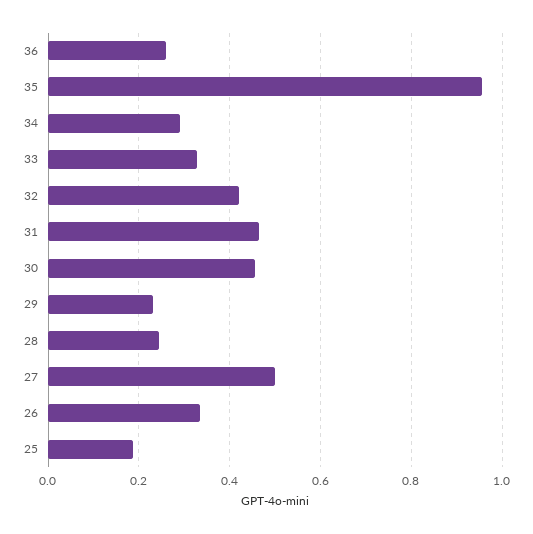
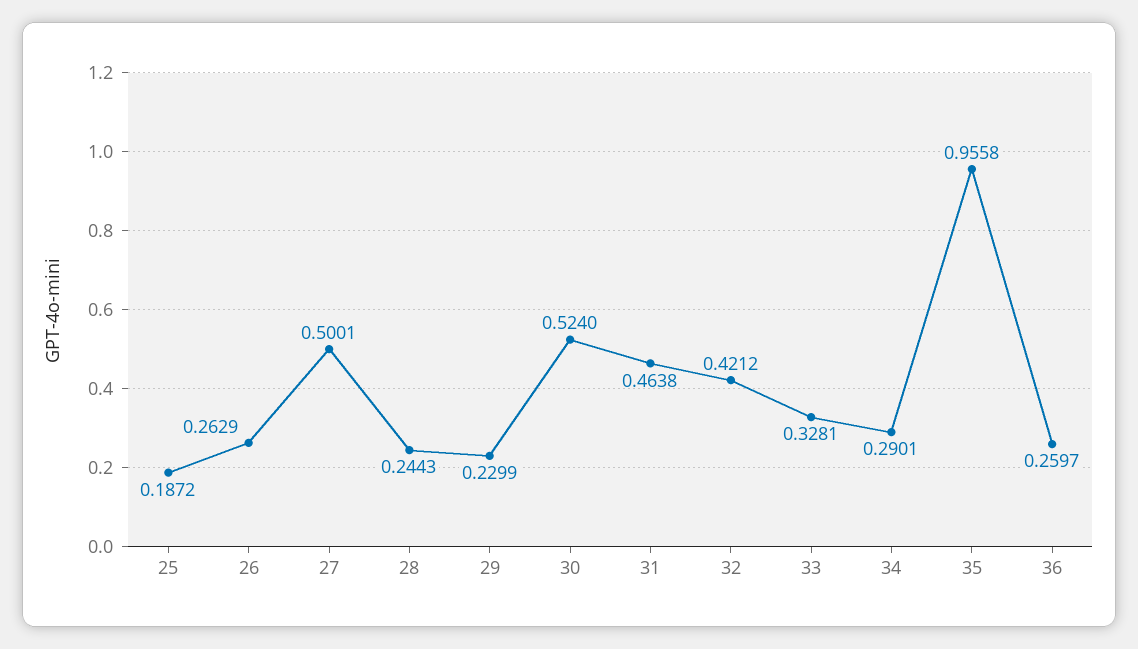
  {
    "36": 0.2597,
    "35": 0.9558,
    "34": 0.2901,
    "33": 0.3281,
    "32": 0.4212,
    "31": 0.4638,
-   "30": 0.46,
+   "30": 0.524,
    "29": 0.2299,
    "28": 0.2443,
    "27": 0.5001,
-   "26": 0.34,
+   "26": 0.2629,
    "25": 0.1872
  }

